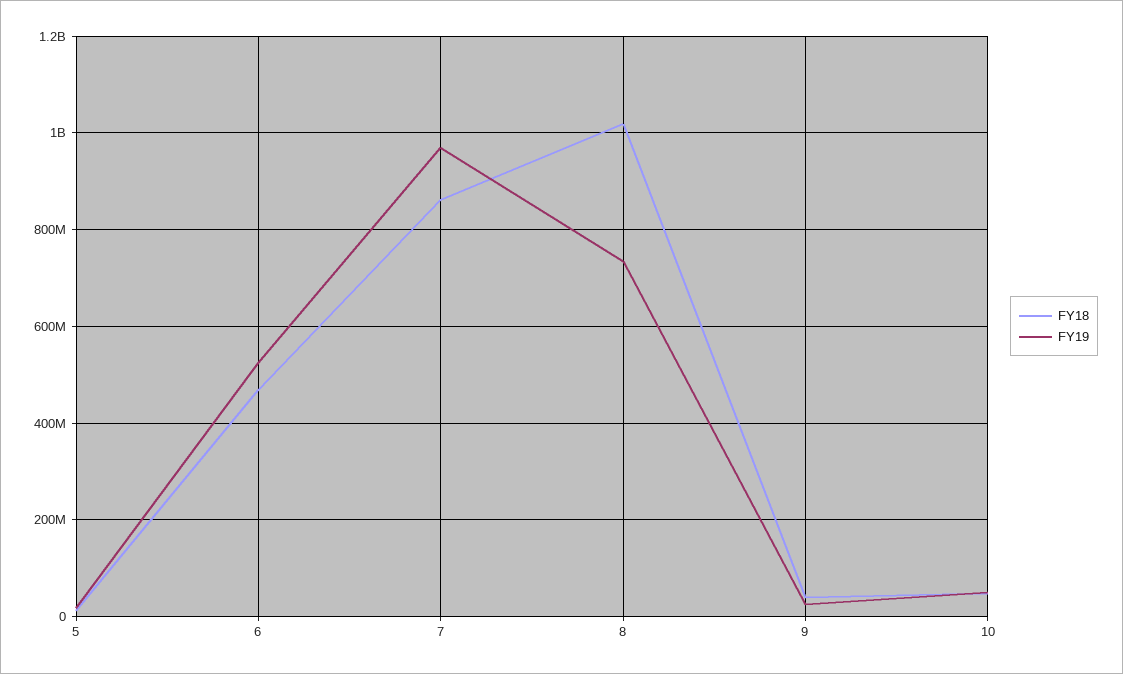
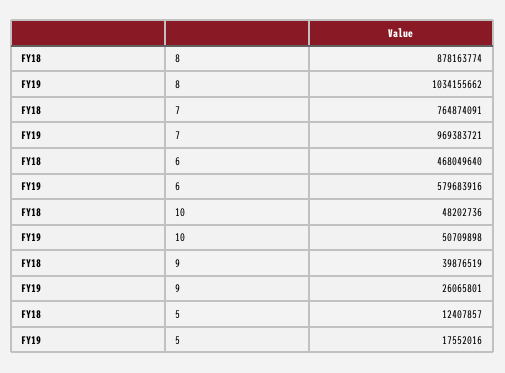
  {
    "FY18": {
      "5": 12407857,
      "6": 468049640,
-     "7": 860000000,
+     "7": 764874091,
-     "8": 1020000000,
+     "8": 878163774,
      "9": 39876519,
      "10": 48202736
    },
    "FY19": {
      "5": 17552016,
-     "6": 520000000,
+     "6": 579683916,
      "7": 969383721,
-     "8": 740000000,
+     "8": 1034155662,
      "9": 26065801,
      "10": 50709898
    }
  }

